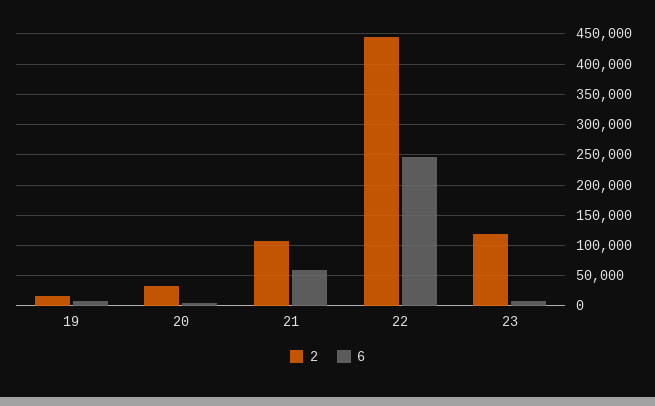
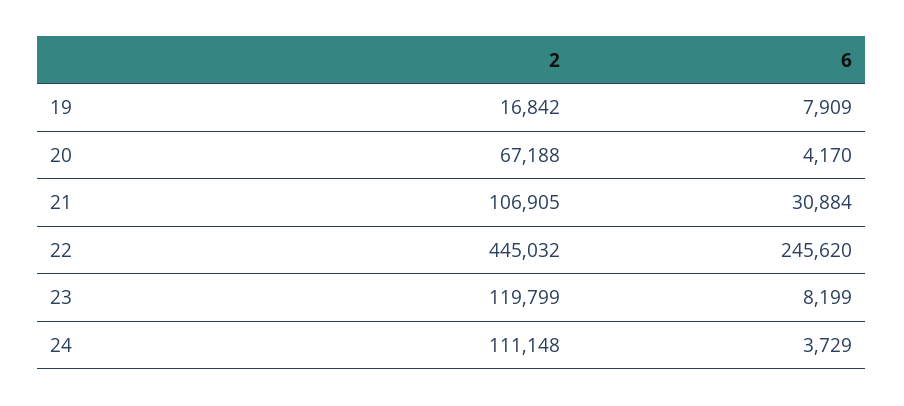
  {
    "2": {
      "19": 16842,
-     "20": 30000,
+     "20": 67188,
      "21": 106905,
      "22": 445032,
-     "23": 119799
+     "23": 119799,
+     "24": 111148
    },
    "6": {
      "19": 7909,
      "20": 4170,
-     "21": 60000,
+     "21": 30884,
      "22": 245620,
-     "23": 8199
+     "23": 8199,
+     "24": 3729
    }
  }

